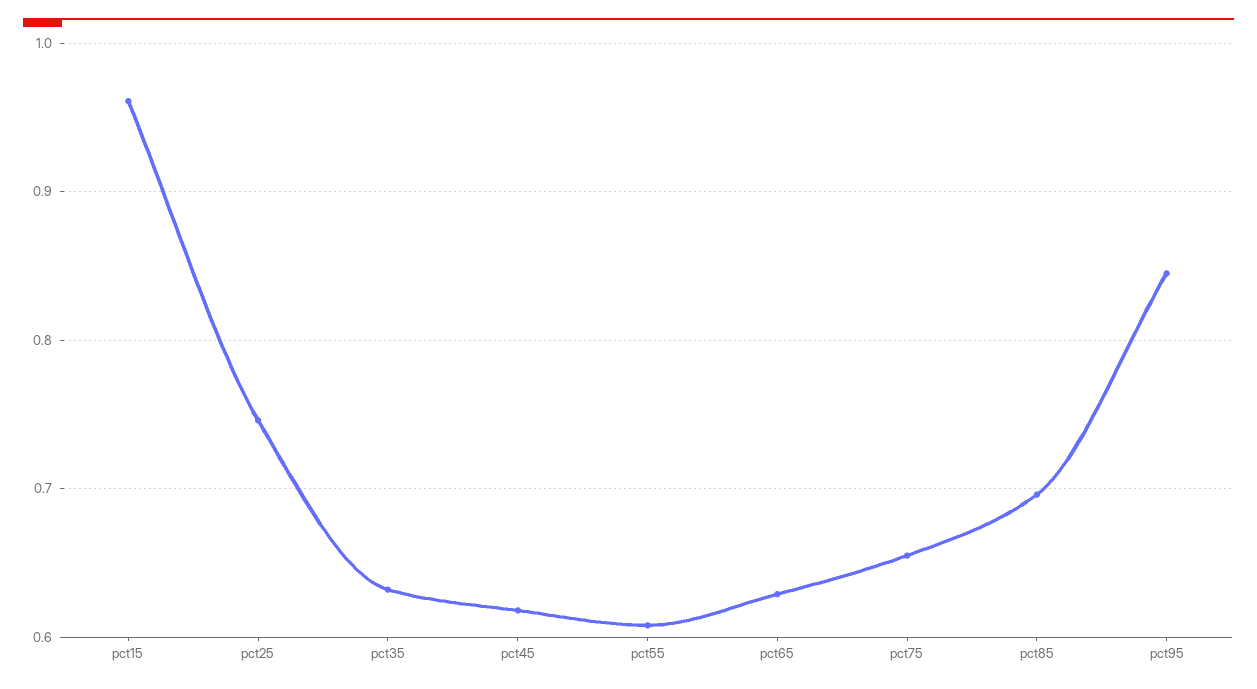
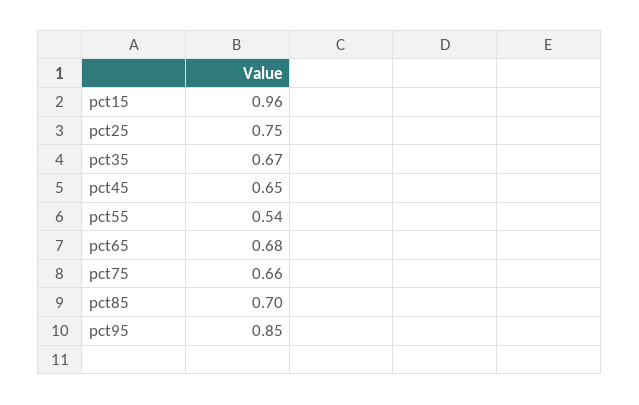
  {
    "pct15": 0.96,
    "pct25": 0.75,
-   "pct35": 0.63,
+   "pct35": 0.67,
-   "pct45": 0.62,
+   "pct45": 0.65,
-   "pct55": 0.61,
+   "pct55": 0.54,
-   "pct65": 0.63,
+   "pct65": 0.68,
    "pct75": 0.66,
    "pct85": 0.7,
    "pct95": 0.85
  }

